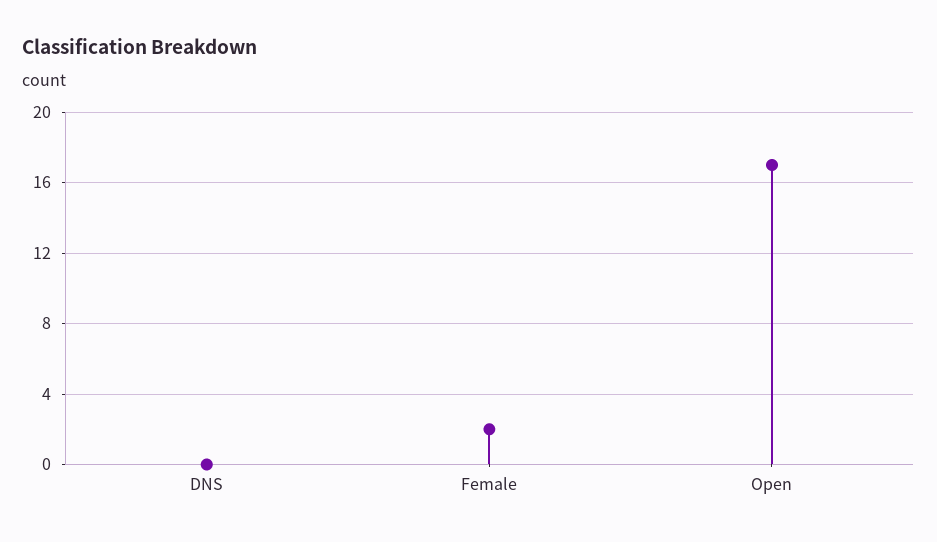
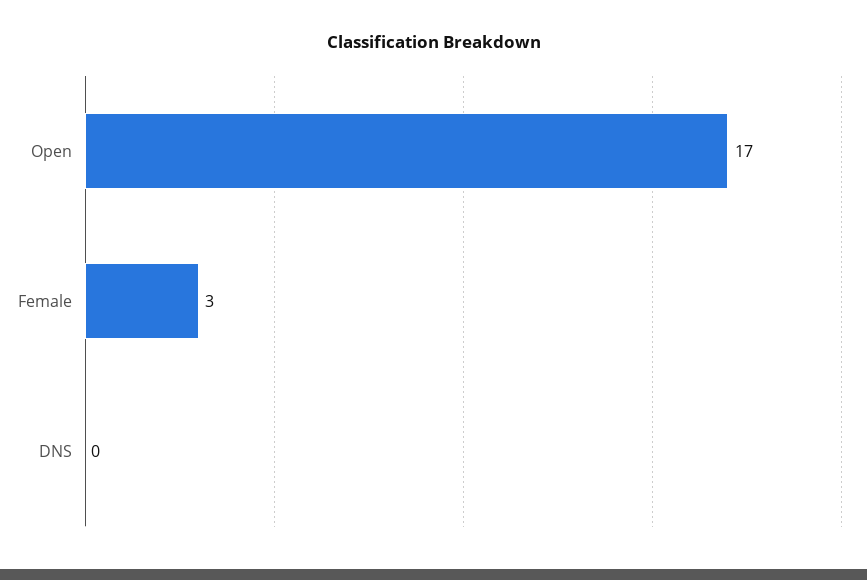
  {
    "DNS": 0,
-   "Female": 2,
+   "Female": 3,
    "Open": 17
  }

